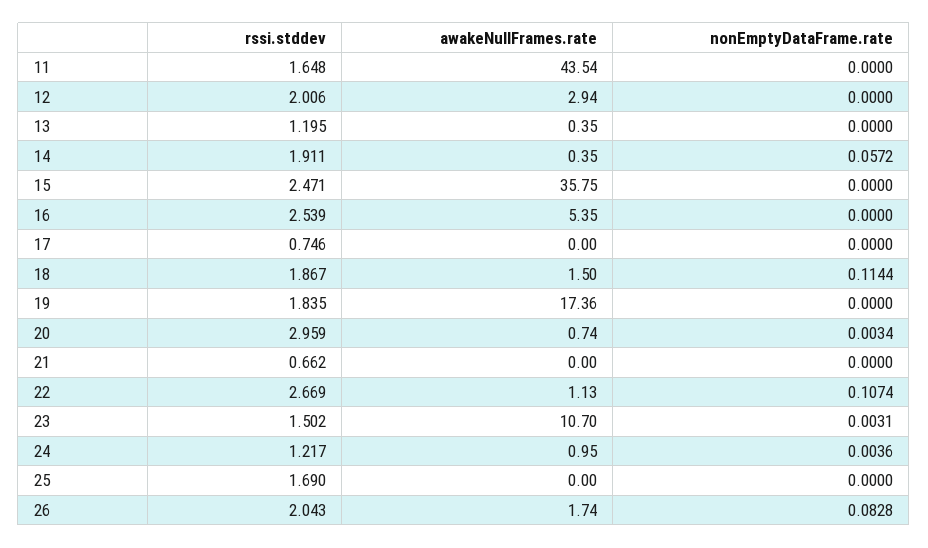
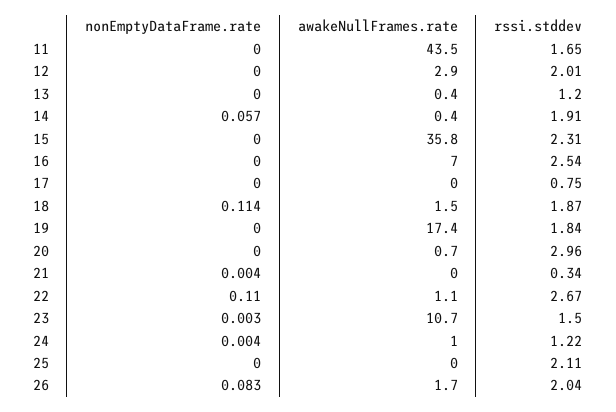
  {
    "rssi.stddev": {
      "11": 1.648,
      "12": 2.006,
      "13": 1.195,
      "14": 1.911,
-     "15": 2.471,
+     "15": 2.31,
      "16": 2.539,
      "17": 0.746,
      "18": 1.867,
      "19": 1.835,
      "20": 2.959,
-     "21": 0.662,
+     "21": 0.34,
      "22": 2.669,
      "23": 1.502,
      "24": 1.217,
-     "25": 1.69,
+     "25": 2.11,
      "26": 2.043
    },
    "awakeNullFrames.rate": {
      "11": 43.54,
      "12": 2.94,
      "13": 0.35,
      "14": 0.35,
      "15": 35.75,
-     "16": 5.35,
+     "16": 7,
      "17": 0,
      "18": 1.5,
      "19": 17.36,
      "20": 0.74,
      "21": 0,
      "22": 1.13,
      "23": 10.7,
      "24": 0.95,
      "25": 0,
      "26": 1.74
    },
    "nonEmptyDataFrame.rate": {
      "11": 0,
      "12": 0,
      "13": 0,
      "14": 0.0572,
      "15": 0,
      "16": 0,
      "17": 0,
      "18": 0.1144,
      "19": 0,
-     "20": 0.0034,
+     "20": 0,
-     "21": 0,
+     "21": 0.004,
-     "22": 0.1074,
+     "22": 0.11,
      "23": 0.0031,
      "24": 0.0036,
      "25": 0,
      "26": 0.0828
    }
  }

